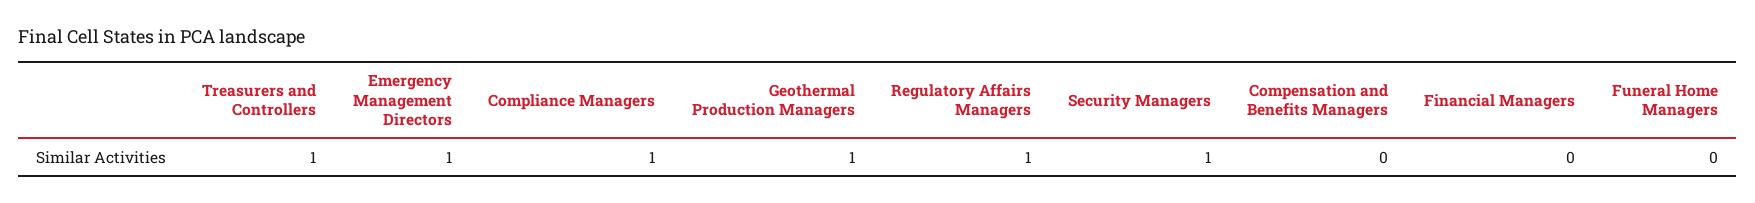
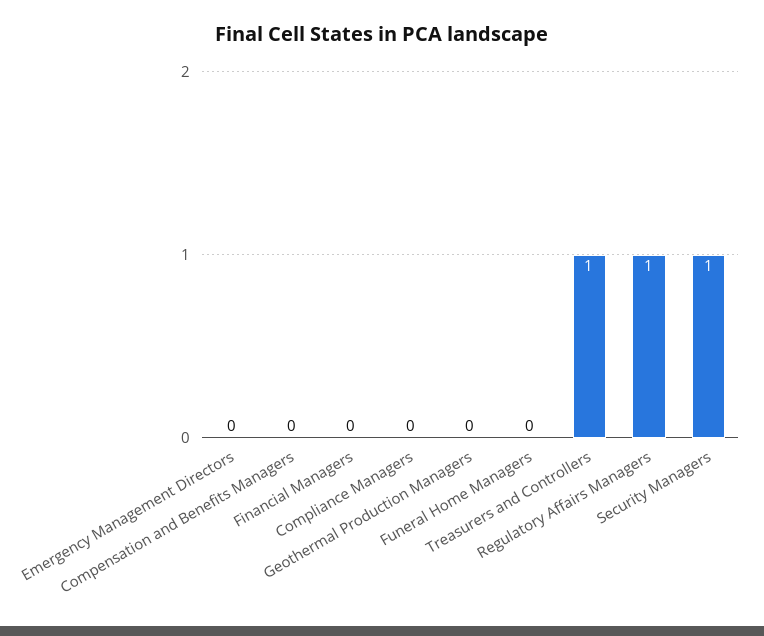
  {
    "Treasurers and Controllers": 1,
-   "Emergency Management Directors": 1,
+   "Emergency Management Directors": 0,
-   "Compliance Managers": 1,
+   "Compliance Managers": 0,
-   "Geothermal Production Managers": 1,
+   "Geothermal Production Managers": 0,
    "Regulatory Affairs Managers": 1,
    "Security Managers": 1,
    "Compensation and Benefits Managers": 0,
    "Financial Managers": 0,
    "Funeral Home Managers": 0
  }

